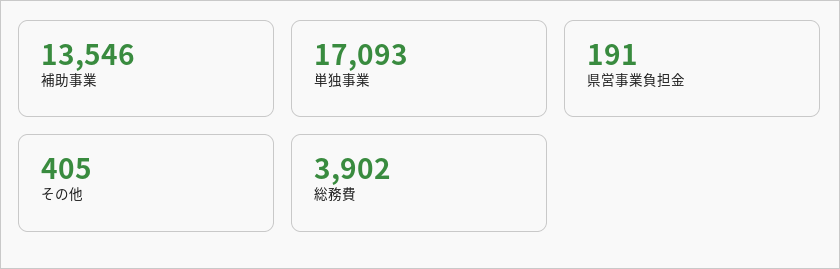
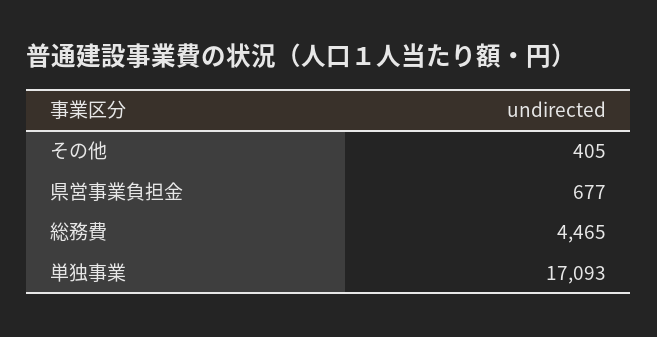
  {
-   "補助事業": 13546,
    "単独事業": 17093,
-   "県営事業負担金": 191,
+   "県営事業負担金": 677,
    "その他": 405,
-   "総務費": 3902
+   "総務費": 4465
  }

